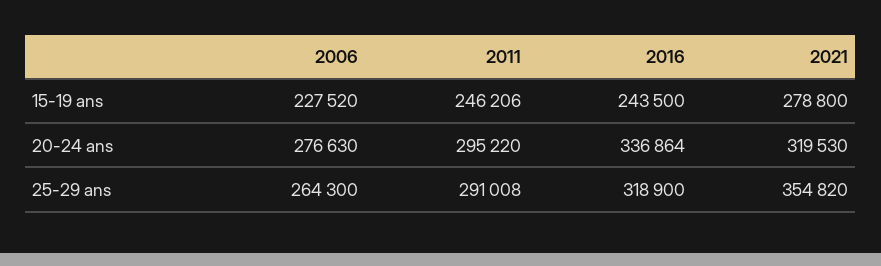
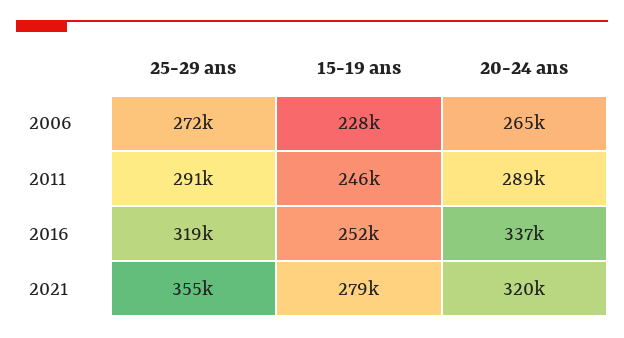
  {
    "2006": {
      "15-19 ans": 227520,
-     "20-24 ans": 276630,
+     "20-24 ans": 265000,
-     "25-29 ans": 264300
+     "25-29 ans": 272000
    },
    "2011": {
      "15-19 ans": 246206,
-     "20-24 ans": 295220,
+     "20-24 ans": 289000,
      "25-29 ans": 291008
    },
    "2016": {
-     "15-19 ans": 243500,
+     "15-19 ans": 252000,
      "20-24 ans": 336864,
      "25-29 ans": 318900
    },
    "2021": {
      "15-19 ans": 278800,
      "20-24 ans": 319530,
      "25-29 ans": 354820
    }
  }

